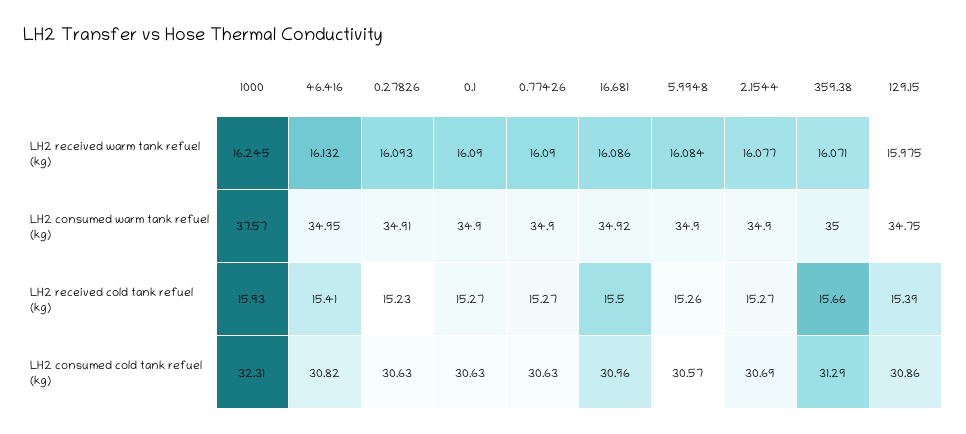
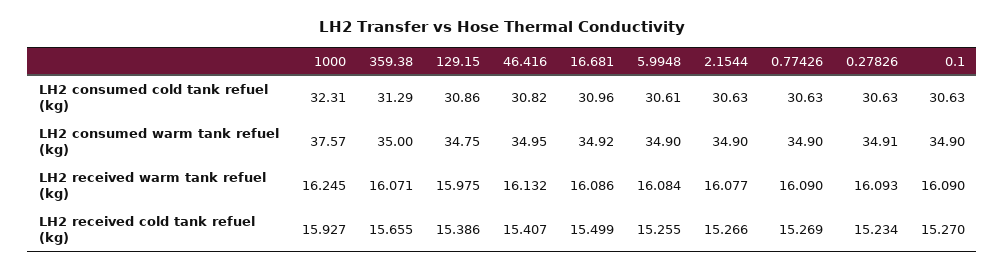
  {
    "1000": {
      "LH2 received warm tank refuel (kg)": 16.245,
      "LH2 consumed warm tank refuel (kg)": 37.57,
      "LH2 received cold tank refuel (kg)": 15.927,
      "LH2 consumed cold tank refuel (kg)": 32.31
    },
    "46.416": {
      "LH2 received warm tank refuel (kg)": 16.132,
      "LH2 consumed warm tank refuel (kg)": 34.95,
      "LH2 received cold tank refuel (kg)": 15.407,
      "LH2 consumed cold tank refuel (kg)": 30.82
    },
    "0.27826": {
      "LH2 received warm tank refuel (kg)": 16.093,
      "LH2 consumed warm tank refuel (kg)": 34.91,
      "LH2 received cold tank refuel (kg)": 15.234,
      "LH2 consumed cold tank refuel (kg)": 30.63
    },
    "0.1": {
      "LH2 received warm tank refuel (kg)": 16.09,
      "LH2 consumed warm tank refuel (kg)": 34.9,
      "LH2 received cold tank refuel (kg)": 15.27,
      "LH2 consumed cold tank refuel (kg)": 30.63
    },
    "0.77426": {
      "LH2 received warm tank refuel (kg)": 16.09,
      "LH2 consumed warm tank refuel (kg)": 34.9,
      "LH2 received cold tank refuel (kg)": 15.269,
      "LH2 consumed cold tank refuel (kg)": 30.63
    },
    "16.681": {
      "LH2 received warm tank refuel (kg)": 16.086,
      "LH2 consumed warm tank refuel (kg)": 34.92,
      "LH2 received cold tank refuel (kg)": 15.499,
      "LH2 consumed cold tank refuel (kg)": 30.96
    },
    "5.9948": {
      "LH2 received warm tank refuel (kg)": 16.084,
      "LH2 consumed warm tank refuel (kg)": 34.9,
      "LH2 received cold tank refuel (kg)": 15.255,
-     "LH2 consumed cold tank refuel (kg)": 30.57
+     "LH2 consumed cold tank refuel (kg)": 30.61
    },
    "2.1544": {
      "LH2 received warm tank refuel (kg)": 16.077,
      "LH2 consumed warm tank refuel (kg)": 34.9,
      "LH2 received cold tank refuel (kg)": 15.266,
-     "LH2 consumed cold tank refuel (kg)": 30.69
+     "LH2 consumed cold tank refuel (kg)": 30.63
    },
    "359.38": {
      "LH2 received warm tank refuel (kg)": 16.071,
      "LH2 consumed warm tank refuel (kg)": 35,
      "LH2 received cold tank refuel (kg)": 15.655,
      "LH2 consumed cold tank refuel (kg)": 31.29
    },
    "129.15": {
      "LH2 received warm tank refuel (kg)": 15.975,
      "LH2 consumed warm tank refuel (kg)": 34.75,
      "LH2 received cold tank refuel (kg)": 15.386,
      "LH2 consumed cold tank refuel (kg)": 30.86
    }
  }

